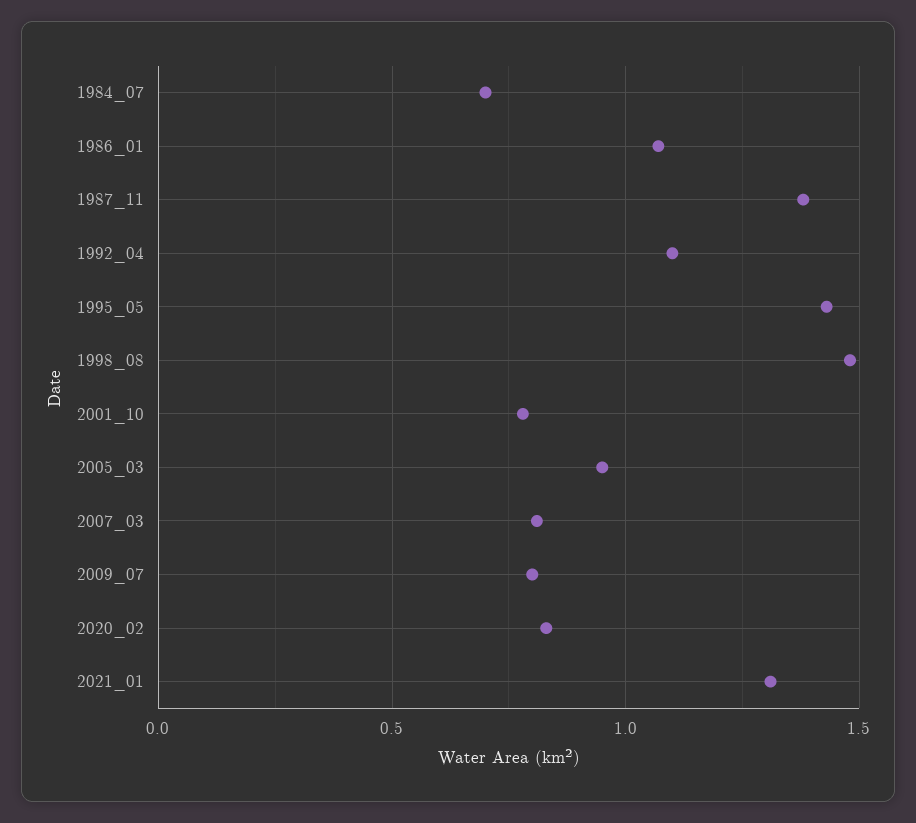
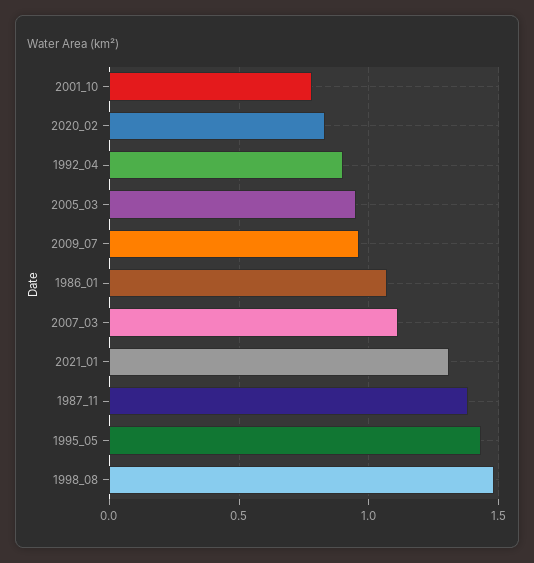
  {
-   "1984_07": 0.7,
    "1986_01": 1.05,
    "1987_11": 1.4,
-   "1992_04": 1.1,
+   "1992_04": 0.9,
    "1995_05": 1.45,
    "1998_08": 1.5,
    "2001_10": 0.8,
    "2005_03": 0.95,
-   "2007_03": 0.8,
+   "2007_03": 1.1,
-   "2009_07": 0.8,
+   "2009_07": 0.95,
    "2020_02": 0.85,
    "2021_01": 1.3
  }

